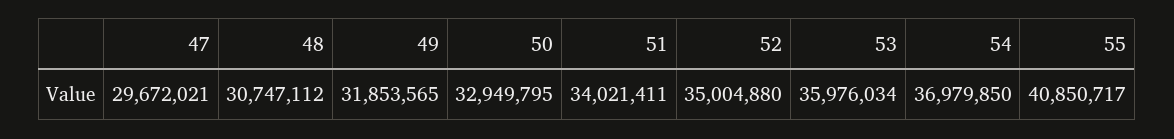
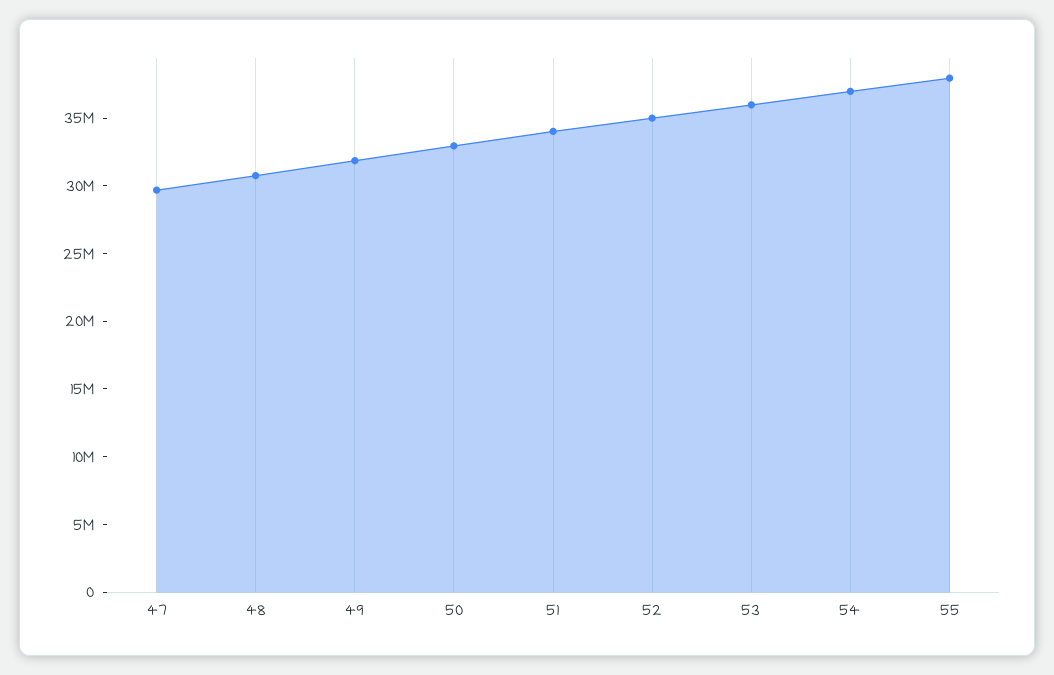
  {
    "47": 29672021,
    "48": 30747112,
    "49": 31853565,
    "50": 32949795,
    "51": 34021411,
    "52": 35004880,
    "53": 35976034,
    "54": 36979850,
-   "55": 40850717
+   "55": 38000000
  }

